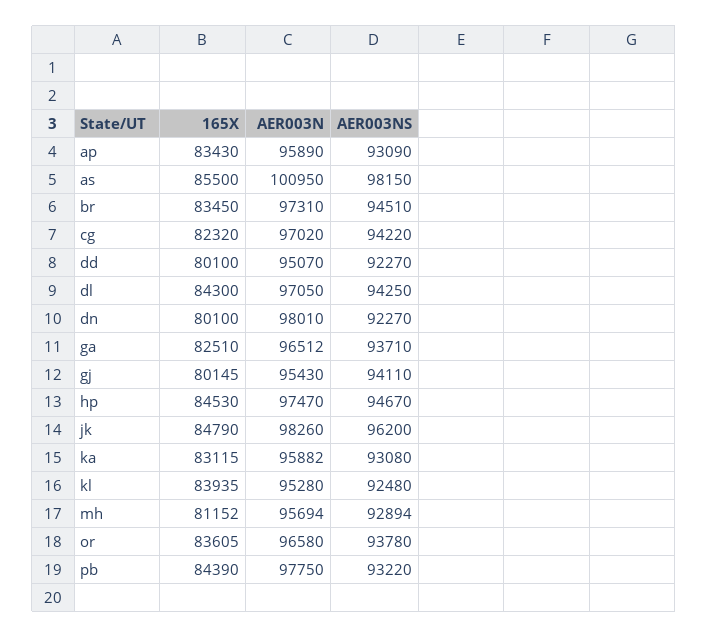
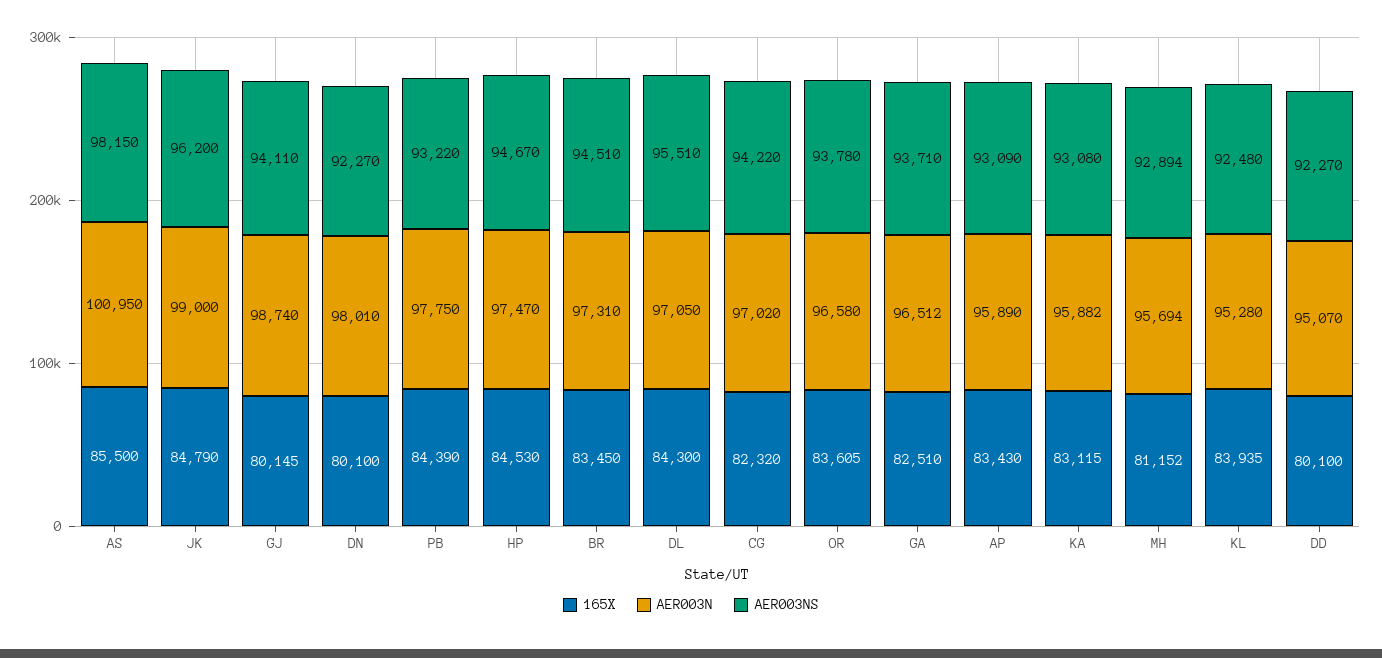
  {
    "165X": {
      "ap": 83430,
      "as": 85500,
      "br": 83450,
      "cg": 82320,
      "dd": 80100,
      "dl": 84300,
      "dn": 80100,
      "ga": 82510,
      "gj": 80145,
      "hp": 84530,
      "jk": 84790,
      "ka": 83115,
      "kl": 83935,
      "mh": 81152,
      "or": 83605,
      "pb": 84390
    },
    "AER003N": {
      "ap": 95890,
      "as": 100950,
      "br": 97310,
      "cg": 97020,
      "dd": 95070,
      "dl": 97050,
      "dn": 98010,
      "ga": 96512,
-     "gj": 95430,
+     "gj": 98740,
      "hp": 97470,
-     "jk": 98260,
+     "jk": 99000,
      "ka": 95882,
      "kl": 95280,
      "mh": 95694,
      "or": 96580,
      "pb": 97750
    },
    "AER003NS": {
      "ap": 93090,
      "as": 98150,
      "br": 94510,
      "cg": 94220,
      "dd": 92270,
-     "dl": 94250,
+     "dl": 95510,
      "dn": 92270,
      "ga": 93710,
      "gj": 94110,
      "hp": 94670,
      "jk": 96200,
      "ka": 93080,
      "kl": 92480,
      "mh": 92894,
      "or": 93780,
      "pb": 93220
    }
  }

